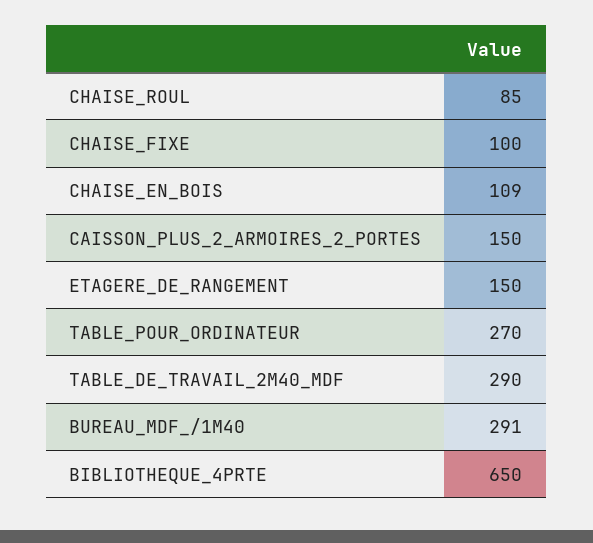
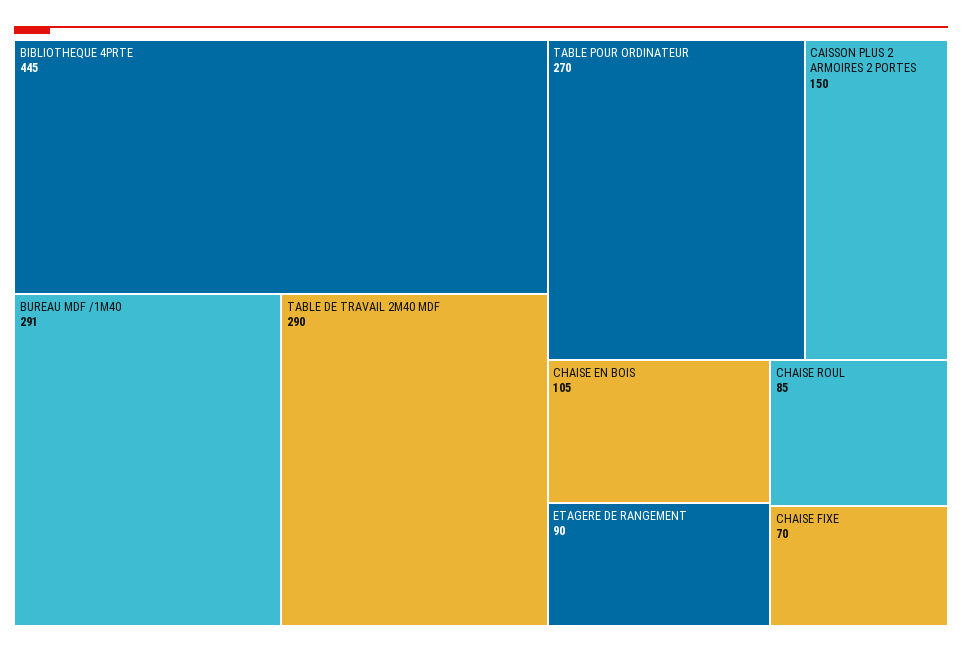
  {
    "CHAISE_ROUL": 85,
-   "CHAISE_FIXE": 100,
+   "CHAISE_FIXE": 70,
-   "CHAISE_EN_BOIS": 109,
+   "CHAISE_EN_BOIS": 105,
    "CAISSON_PLUS_2_ARMOIRES_2_PORTES": 150,
-   "ETAGERE_DE_RANGEMENT": 150,
+   "ETAGERE_DE_RANGEMENT": 90,
    "TABLE_POUR_ORDINATEUR": 270,
    "TABLE_DE_TRAVAIL_2M40_MDF": 290,
    "BUREAU_MDF_/1M40": 291,
-   "BIBLIOTHEQUE_4PRTE": 650
+   "BIBLIOTHEQUE_4PRTE": 445
  }

